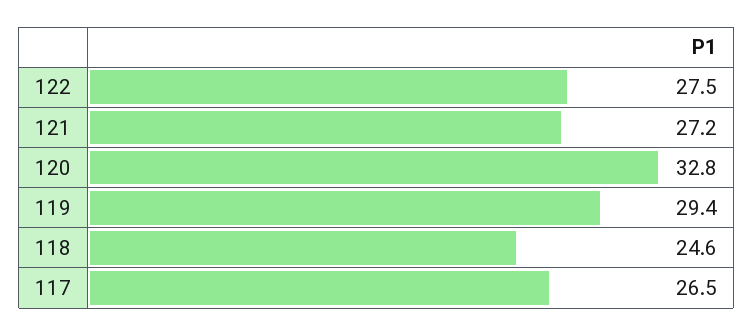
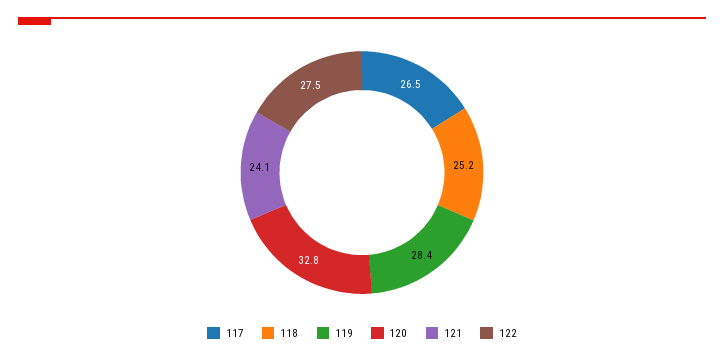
  {
    "122": 27.5,
-   "121": 27.2,
+   "121": 24.1,
    "120": 32.8,
-   "119": 29.4,
+   "119": 28.4,
-   "118": 24.6,
+   "118": 25.2,
    "117": 26.5
  }

